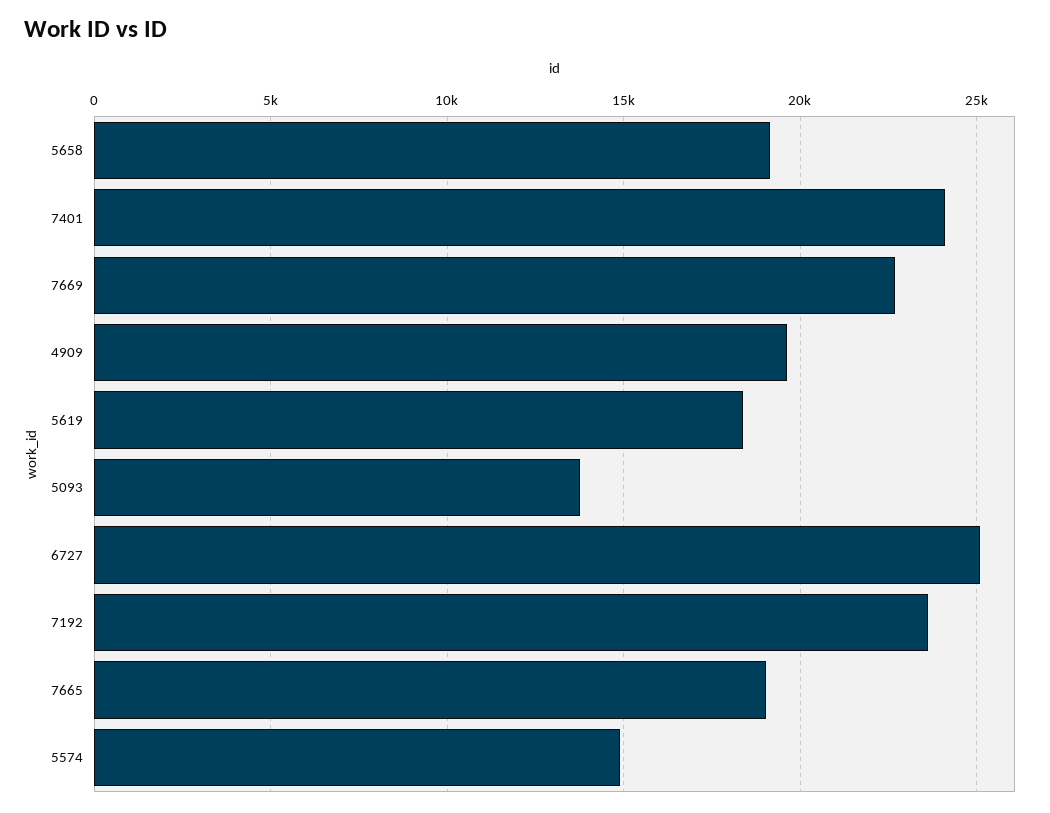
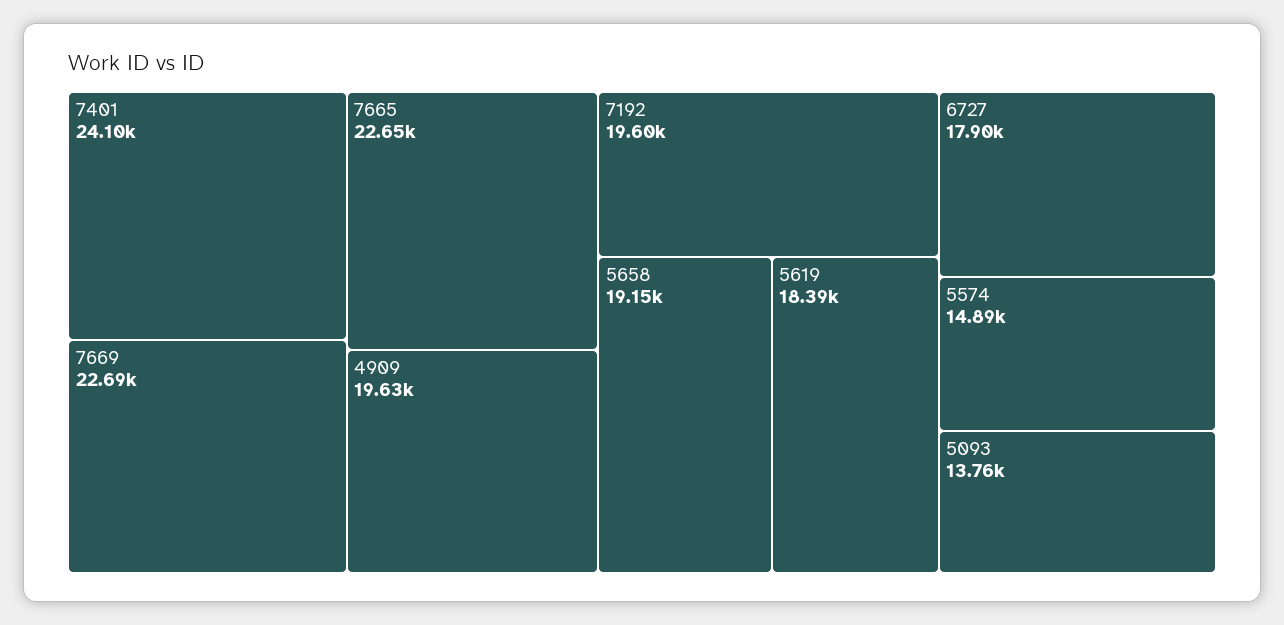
  {
    "5658": 19150,
    "7401": 24100,
    "7669": 22690,
    "4909": 19630,
    "5619": 18390,
    "5093": 13760,
-   "6727": 25000,
+   "6727": 17900,
-   "7192": 23500,
+   "7192": 19600,
-   "7665": 19000,
+   "7665": 22650,
    "5574": 14890
  }

